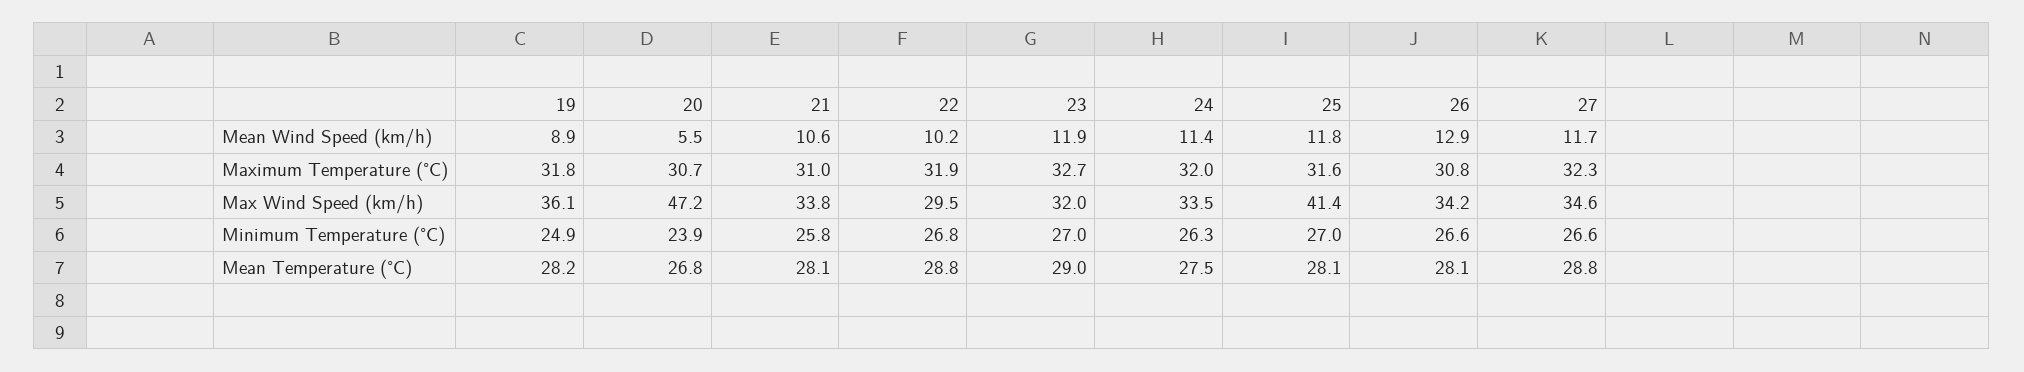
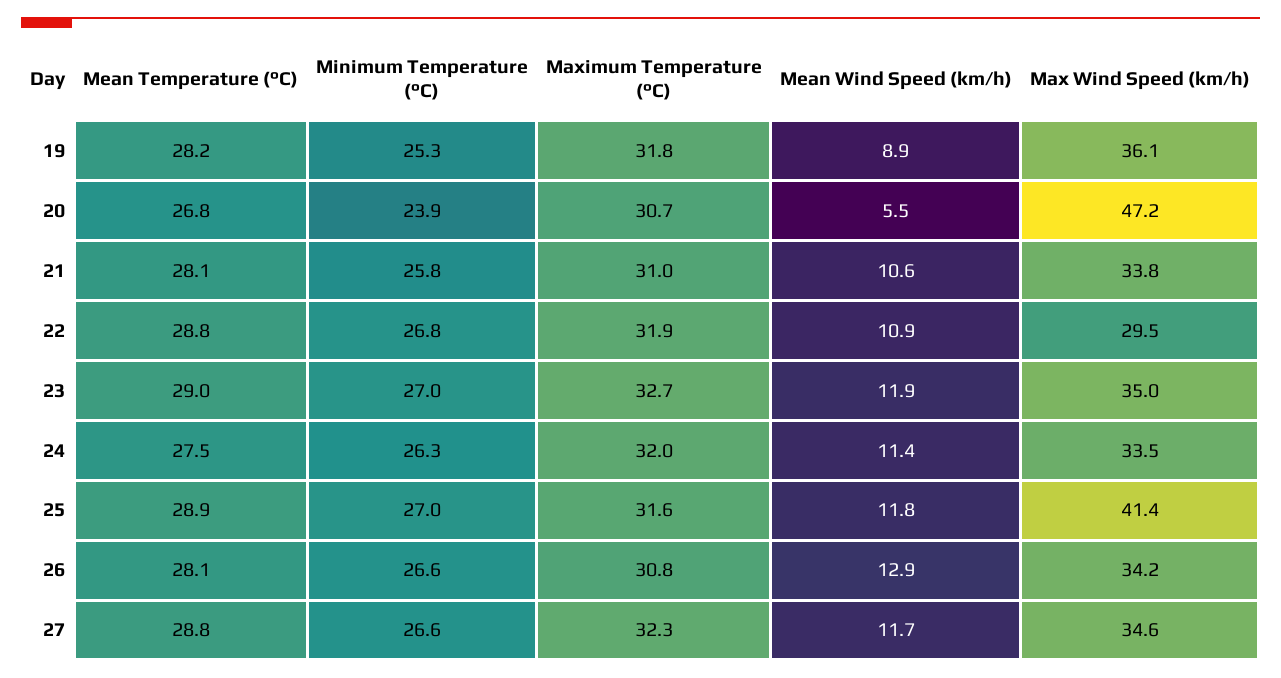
  {
    "19": {
      "Mean Wind Speed (km/h)": 8.9,
      "Maximum Temperature (°C)": 31.8,
      "Max Wind Speed (km/h)": 36.1,
-     "Minimum Temperature (°C)": 24.9,
+     "Minimum Temperature (°C)": 25.3,
      "Mean Temperature (°C)": 28.2
    },
    "20": {
      "Mean Wind Speed (km/h)": 5.5,
      "Maximum Temperature (°C)": 30.7,
      "Max Wind Speed (km/h)": 47.2,
      "Minimum Temperature (°C)": 23.9,
      "Mean Temperature (°C)": 26.8
    },
    "21": {
      "Mean Wind Speed (km/h)": 10.6,
      "Maximum Temperature (°C)": 31,
      "Max Wind Speed (km/h)": 33.8,
      "Minimum Temperature (°C)": 25.8,
      "Mean Temperature (°C)": 28.1
    },
    "22": {
-     "Mean Wind Speed (km/h)": 10.2,
+     "Mean Wind Speed (km/h)": 10.9,
      "Maximum Temperature (°C)": 31.9,
      "Max Wind Speed (km/h)": 29.5,
      "Minimum Temperature (°C)": 26.8,
      "Mean Temperature (°C)": 28.8
    },
    "23": {
      "Mean Wind Speed (km/h)": 11.9,
      "Maximum Temperature (°C)": 32.7,
-     "Max Wind Speed (km/h)": 32,
+     "Max Wind Speed (km/h)": 35,
      "Minimum Temperature (°C)": 27,
      "Mean Temperature (°C)": 29
    },
    "24": {
      "Mean Wind Speed (km/h)": 11.4,
      "Maximum Temperature (°C)": 32,
      "Max Wind Speed (km/h)": 33.5,
      "Minimum Temperature (°C)": 26.3,
      "Mean Temperature (°C)": 27.5
    },
    "25": {
      "Mean Wind Speed (km/h)": 11.8,
      "Maximum Temperature (°C)": 31.6,
      "Max Wind Speed (km/h)": 41.4,
      "Minimum Temperature (°C)": 27,
-     "Mean Temperature (°C)": 28.1
+     "Mean Temperature (°C)": 28.9
    },
    "26": {
      "Mean Wind Speed (km/h)": 12.9,
      "Maximum Temperature (°C)": 30.8,
      "Max Wind Speed (km/h)": 34.2,
      "Minimum Temperature (°C)": 26.6,
      "Mean Temperature (°C)": 28.1
    },
    "27": {
      "Mean Wind Speed (km/h)": 11.7,
      "Maximum Temperature (°C)": 32.3,
      "Max Wind Speed (km/h)": 34.6,
      "Minimum Temperature (°C)": 26.6,
      "Mean Temperature (°C)": 28.8
    }
  }

